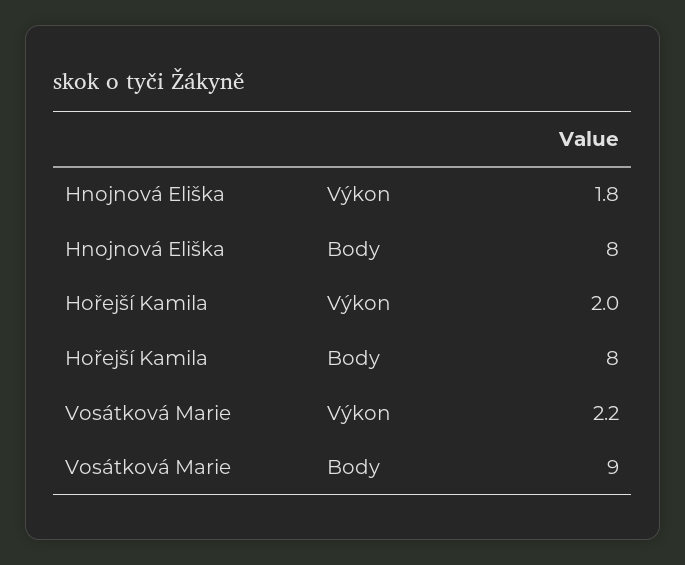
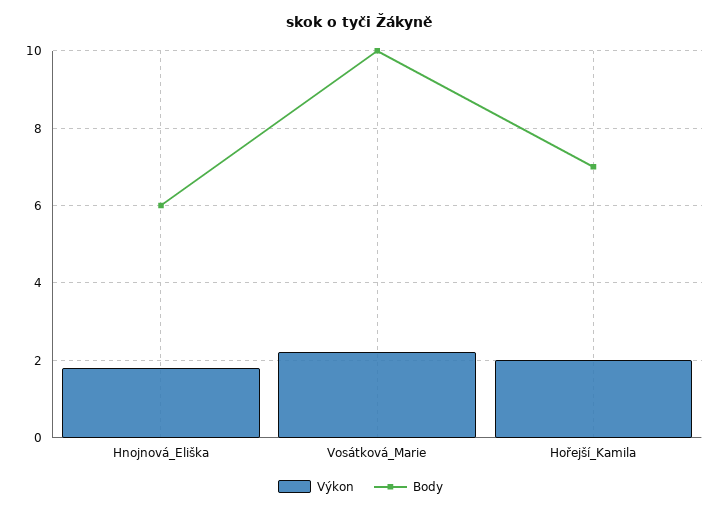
  {
    "Výkon": {
      "Hnojnová Eliška": 1.8,
      "Hořejší Kamila": 2,
      "Vosátková Marie": 2.2
    },
    "Body": {
-     "Hnojnová Eliška": 8,
+     "Hnojnová Eliška": 6,
-     "Hořejší Kamila": 8,
+     "Hořejší Kamila": 7,
-     "Vosátková Marie": 9
+     "Vosátková Marie": 10
    }
  }

